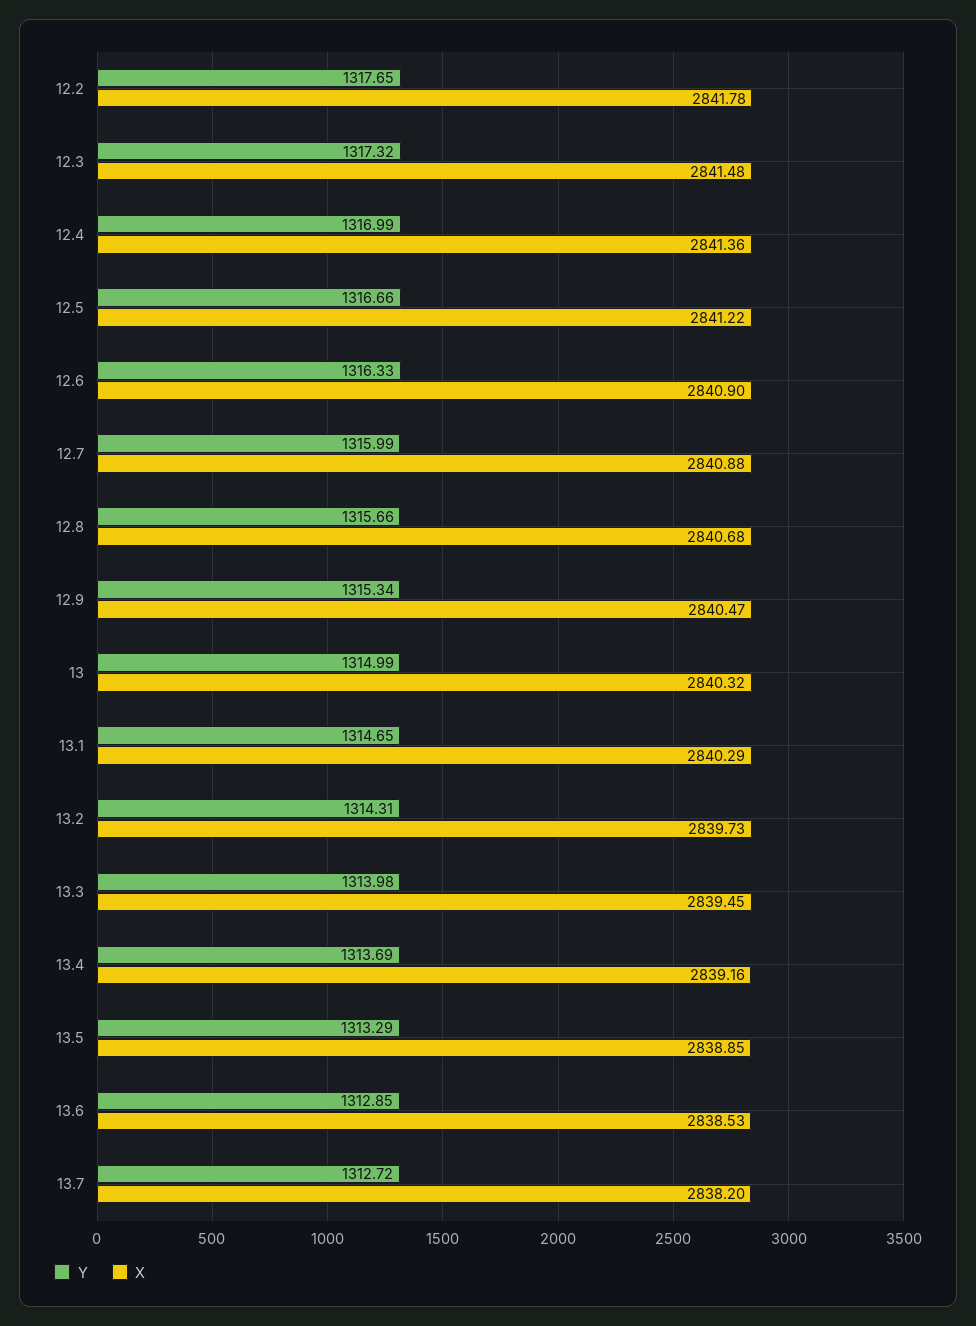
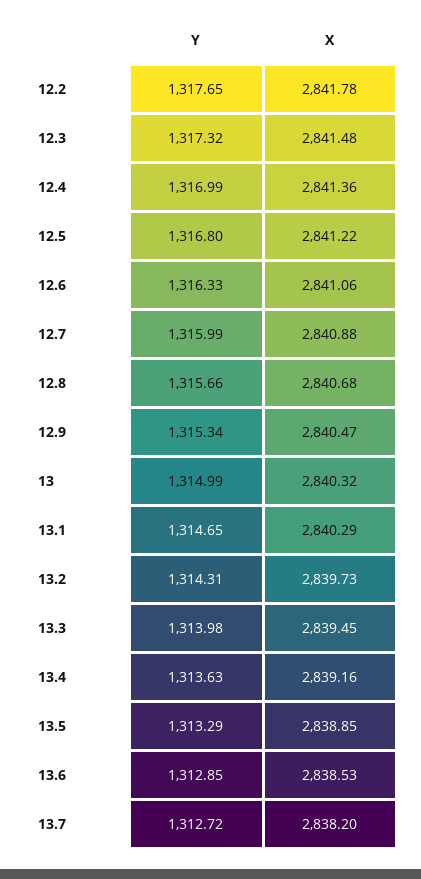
  {
    "Y": {
      "12.2": 1317.65,
      "12.3": 1317.32,
      "12.4": 1316.99,
-     "12.5": 1316.66,
+     "12.5": 1316.8,
      "12.6": 1316.33,
      "12.7": 1315.99,
      "12.8": 1315.66,
      "12.9": 1315.34,
      "13": 1314.99,
      "13.1": 1314.65,
      "13.2": 1314.31,
      "13.3": 1313.98,
-     "13.4": 1313.69,
+     "13.4": 1313.63,
      "13.5": 1313.29,
      "13.6": 1312.85,
      "13.7": 1312.72
    },
    "X": {
      "12.2": 2841.78,
      "12.3": 2841.48,
      "12.4": 2841.36,
      "12.5": 2841.22,
-     "12.6": 2840.9,
+     "12.6": 2841.06,
      "12.7": 2840.88,
      "12.8": 2840.68,
      "12.9": 2840.47,
      "13": 2840.32,
      "13.1": 2840.29,
      "13.2": 2839.73,
      "13.3": 2839.45,
      "13.4": 2839.16,
      "13.5": 2838.85,
      "13.6": 2838.53,
      "13.7": 2838.2
    }
  }

